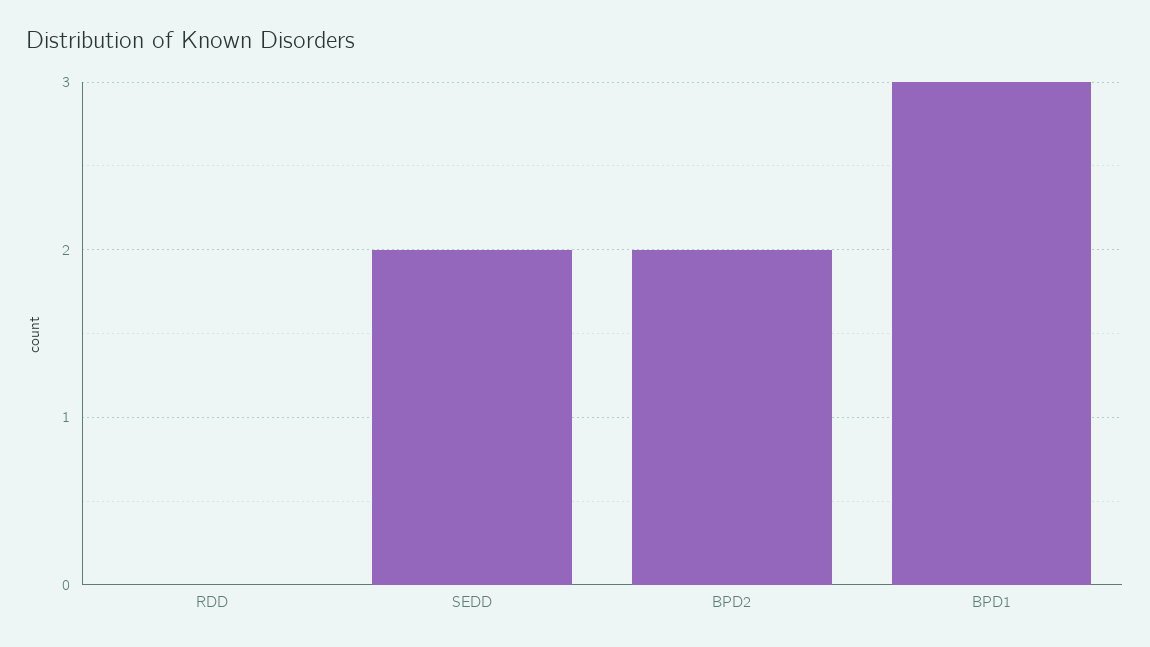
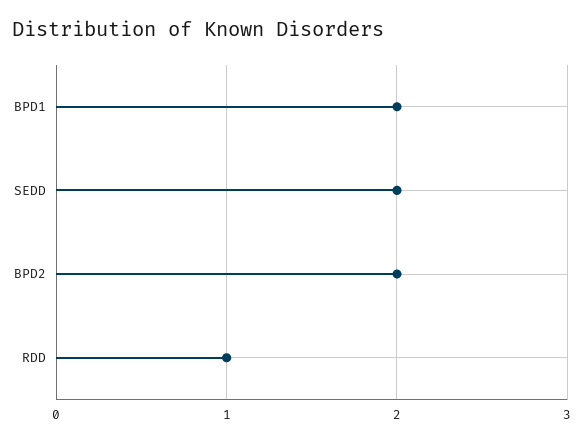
  {
-   "RDD": 0,
+   "RDD": 1,
    "SEDD": 2,
    "BPD2": 2,
-   "BPD1": 3
+   "BPD1": 2
  }

